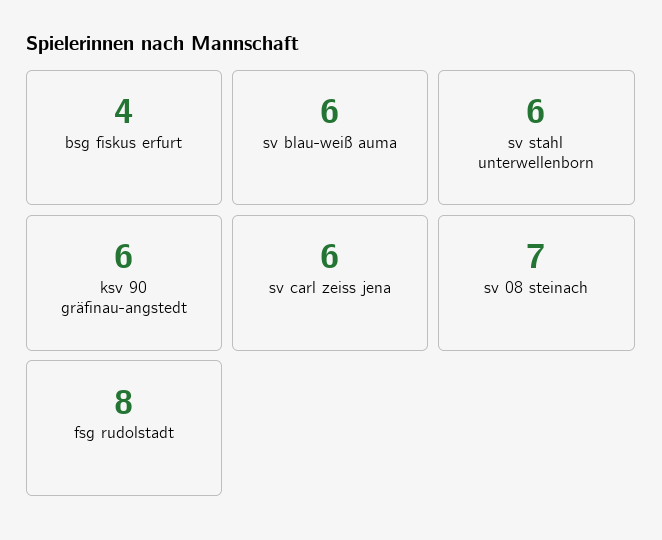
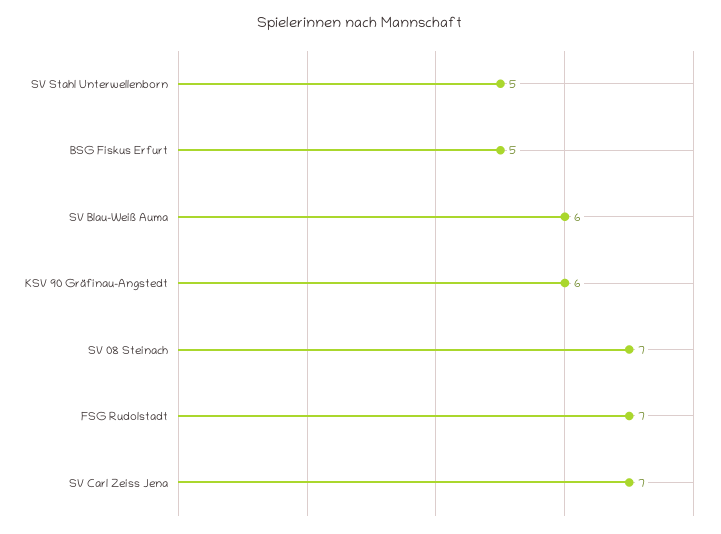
  {
-   "bsg fiskus erfurt": 4,
+   "bsg fiskus erfurt": 5,
    "sv blau-weiß auma": 6,
-   "sv stahl unterwellenborn": 6,
+   "sv stahl unterwellenborn": 5,
    "ksv 90 gräfinau-angstedt": 6,
-   "sv carl zeiss jena": 6,
+   "sv carl zeiss jena": 7,
    "sv 08 steinach": 7,
-   "fsg rudolstadt": 8
+   "fsg rudolstadt": 7
  }

